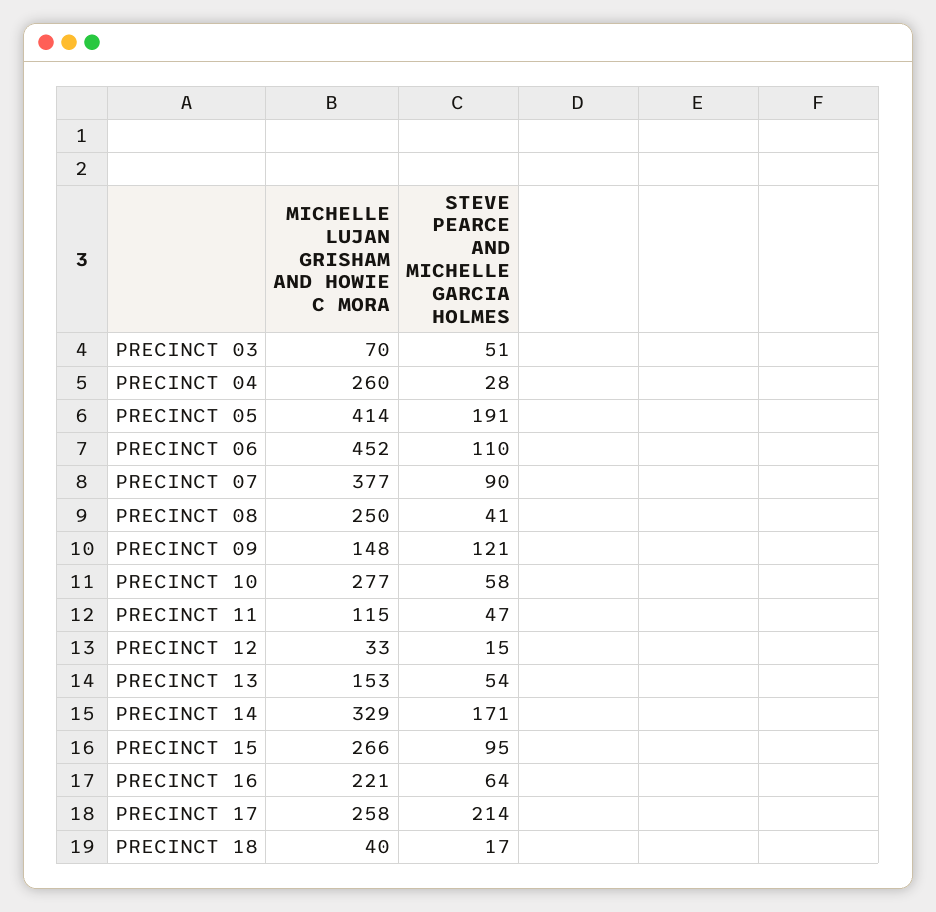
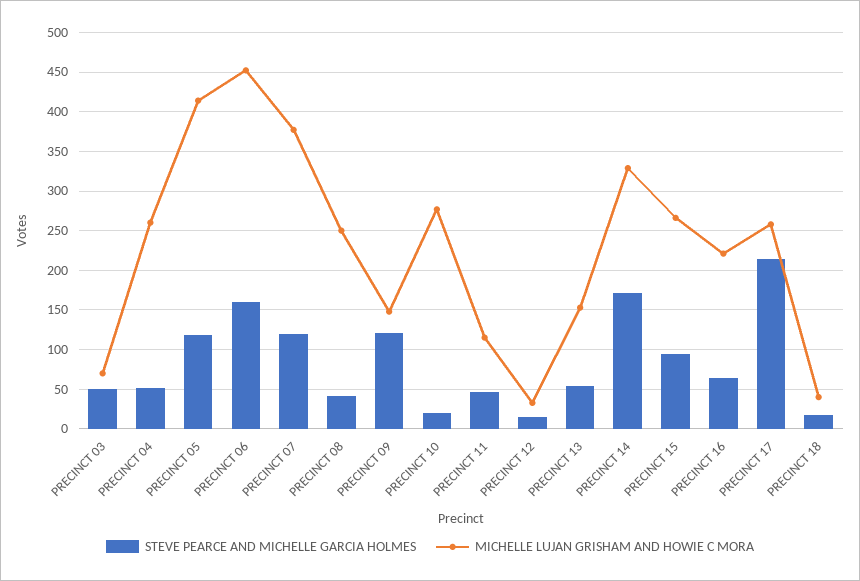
  {
    "MICHELLE LUJAN GRISHAM AND HOWIE C MORA": {
      "PRECINCT 03": 70,
      "PRECINCT 04": 260,
      "PRECINCT 05": 414,
      "PRECINCT 06": 452,
      "PRECINCT 07": 377,
      "PRECINCT 08": 250,
      "PRECINCT 09": 148,
      "PRECINCT 10": 277,
      "PRECINCT 11": 115,
      "PRECINCT 12": 33,
      "PRECINCT 13": 153,
      "PRECINCT 14": 329,
      "PRECINCT 15": 266,
      "PRECINCT 16": 221,
      "PRECINCT 17": 258,
      "PRECINCT 18": 40
    },
    "STEVE PEARCE AND MICHELLE GARCIA HOLMES": {
      "PRECINCT 03": 51,
-     "PRECINCT 04": 28,
+     "PRECINCT 04": 50,
-     "PRECINCT 05": 191,
+     "PRECINCT 05": 120,
-     "PRECINCT 06": 110,
+     "PRECINCT 06": 160,
-     "PRECINCT 07": 90,
+     "PRECINCT 07": 120,
      "PRECINCT 08": 41,
      "PRECINCT 09": 121,
-     "PRECINCT 10": 58,
+     "PRECINCT 10": 20,
      "PRECINCT 11": 47,
      "PRECINCT 12": 15,
      "PRECINCT 13": 54,
      "PRECINCT 14": 171,
      "PRECINCT 15": 95,
      "PRECINCT 16": 64,
      "PRECINCT 17": 214,
      "PRECINCT 18": 17
    }
  }

